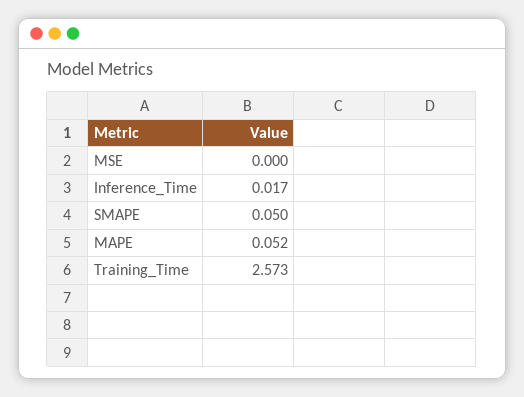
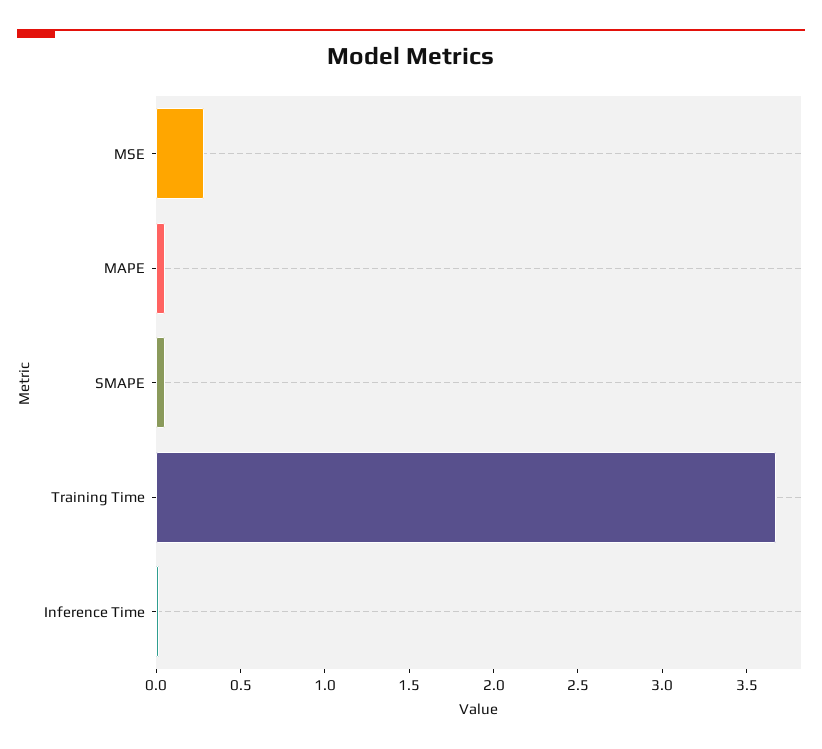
  {
-   "MSE": 0,
+   "MSE": 0.3,
    "Inference_Time": 0.017,
    "SMAPE": 0.05,
    "MAPE": 0.052,
-   "Training_Time": 2.573
+   "Training_Time": 3.7
  }

